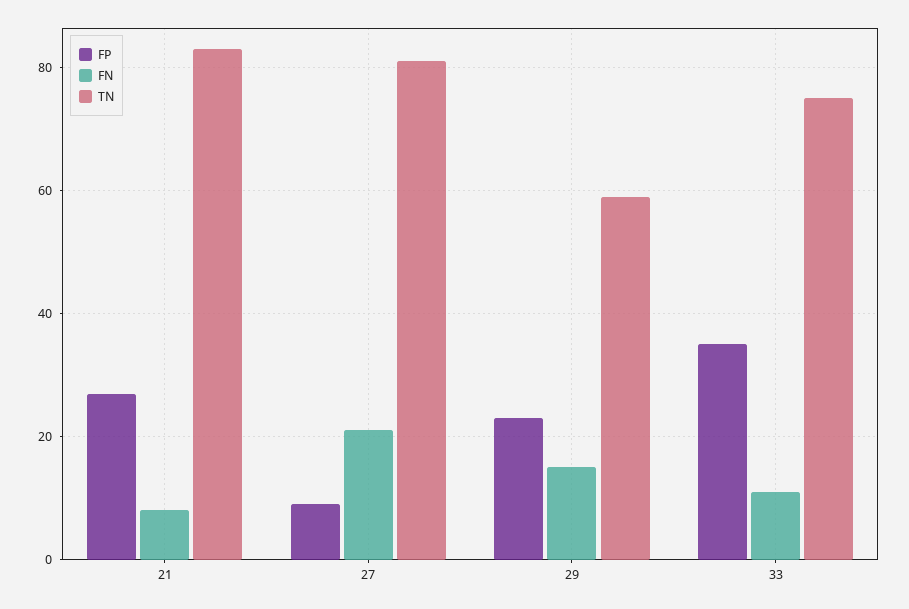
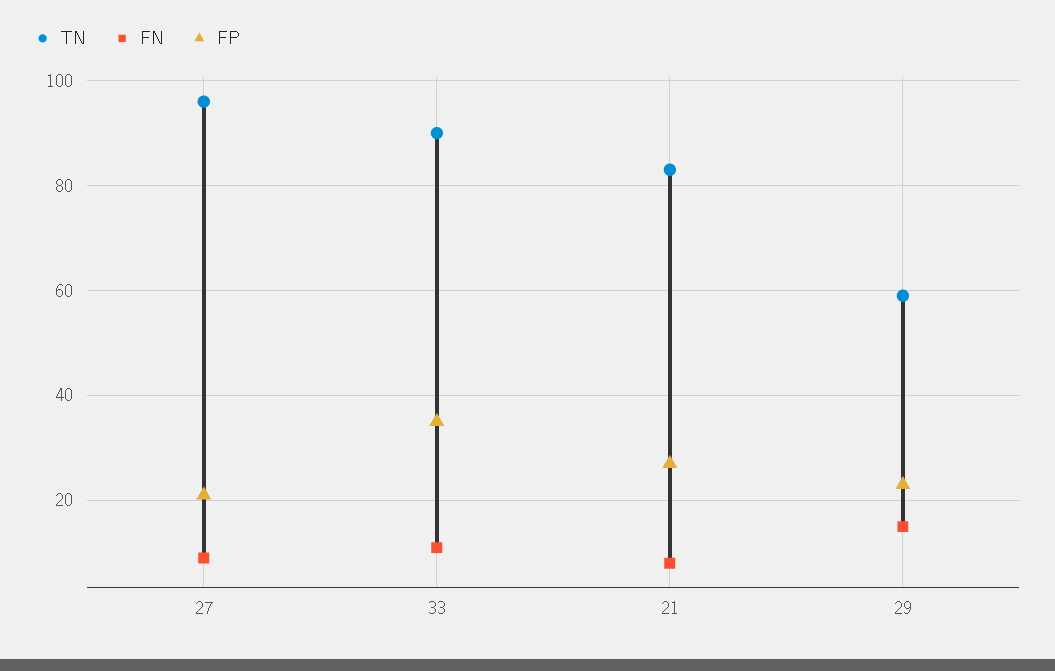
  {
    "FP": {
      "21": 25,
-     "27": 10,
+     "27": 20,
      "29": 25,
      "33": 35
    },
    "FN": {
      "21": 10,
-     "27": 20,
+     "27": 10,
      "29": 15,
      "33": 10
    },
    "TN": {
      "21": 85,
-     "27": 80,
+     "27": 95,
      "29": 60,
-     "33": 75
+     "33": 90
    }
  }

